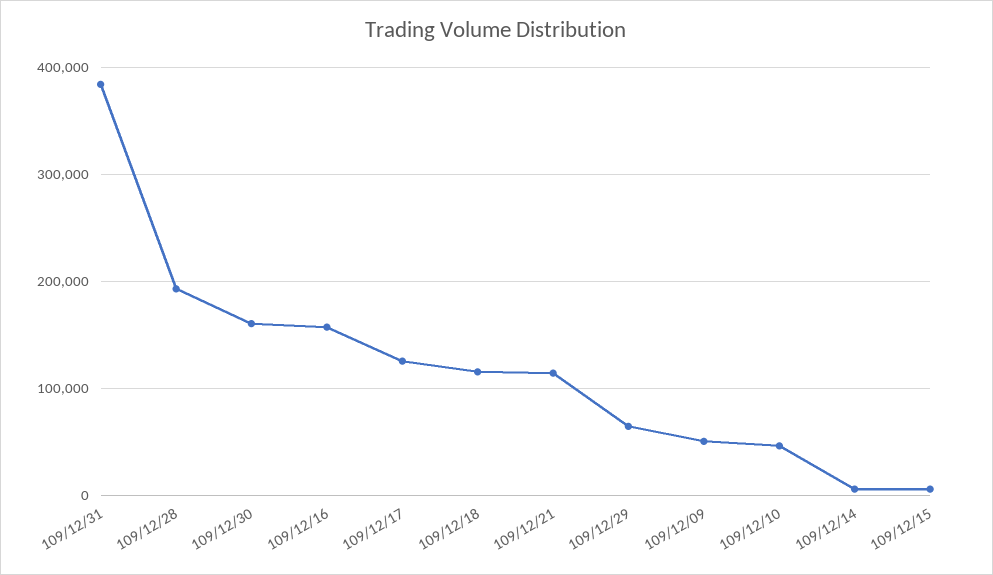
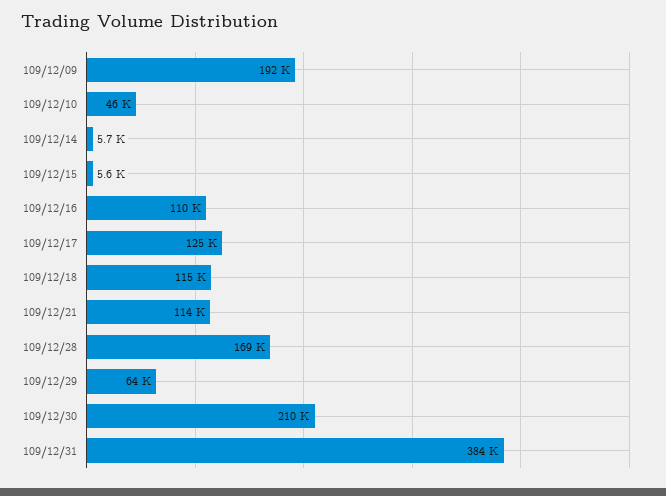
  {
    "109/12/31": 384000,
-   "109/12/28": 190000,
+   "109/12/28": 169000,
-   "109/12/30": 160000,
+   "109/12/30": 210000,
-   "109/12/16": 160000,
+   "109/12/16": 110000,
    "109/12/17": 125000,
    "109/12/18": 115000,
    "109/12/21": 114000,
    "109/12/29": 64000,
-   "109/12/09": 50000,
+   "109/12/09": 192000,
    "109/12/10": 46000,
    "109/12/14": 5700,
    "109/12/15": 5600
  }

